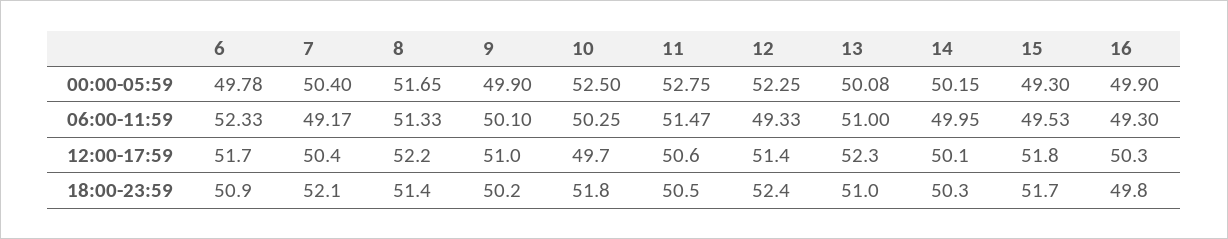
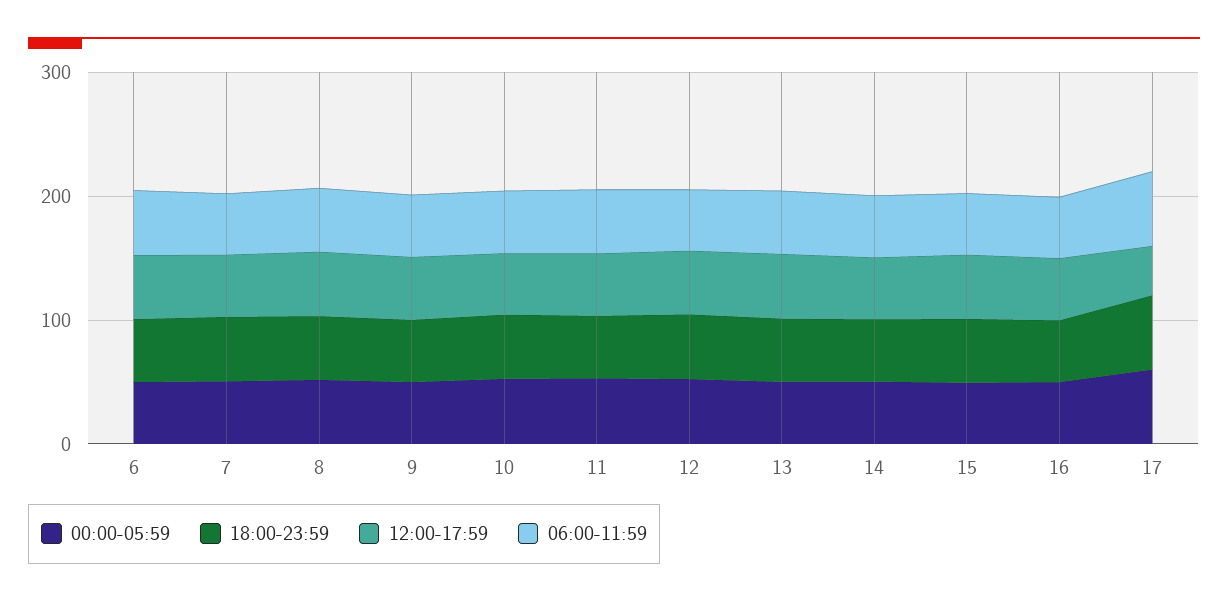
  {
    "00:00-05:59": {
      "6": 49.78,
      "7": 50.4,
      "8": 51.65,
      "9": 49.9,
      "10": 52.5,
      "11": 52.75,
      "12": 52.25,
      "13": 50.08,
      "14": 50.15,
      "15": 49.3,
-     "16": 49.9
+     "16": 49.9,
+     "17": 60
    },
    "06:00-11:59": {
      "6": 52.33,
      "7": 49.17,
      "8": 51.33,
      "9": 50.1,
      "10": 50.25,
      "11": 51.47,
      "12": 49.33,
      "13": 51,
      "14": 49.95,
      "15": 49.53,
-     "16": 49.3
+     "16": 49.3,
+     "17": 60
    },
    "12:00-17:59": {
      "6": 51.7,
      "7": 50.4,
      "8": 52.2,
      "9": 51,
      "10": 49.7,
      "11": 50.6,
      "12": 51.4,
      "13": 52.3,
      "14": 50.1,
      "15": 51.8,
-     "16": 50.3
+     "16": 50.3,
+     "17": 40
    },
    "18:00-23:59": {
      "6": 50.9,
      "7": 52.1,
      "8": 51.4,
      "9": 50.2,
      "10": 51.8,
      "11": 50.5,
      "12": 52.4,
      "13": 51,
      "14": 50.3,
      "15": 51.7,
-     "16": 49.8
+     "16": 49.8,
+     "17": 60
    }
  }

